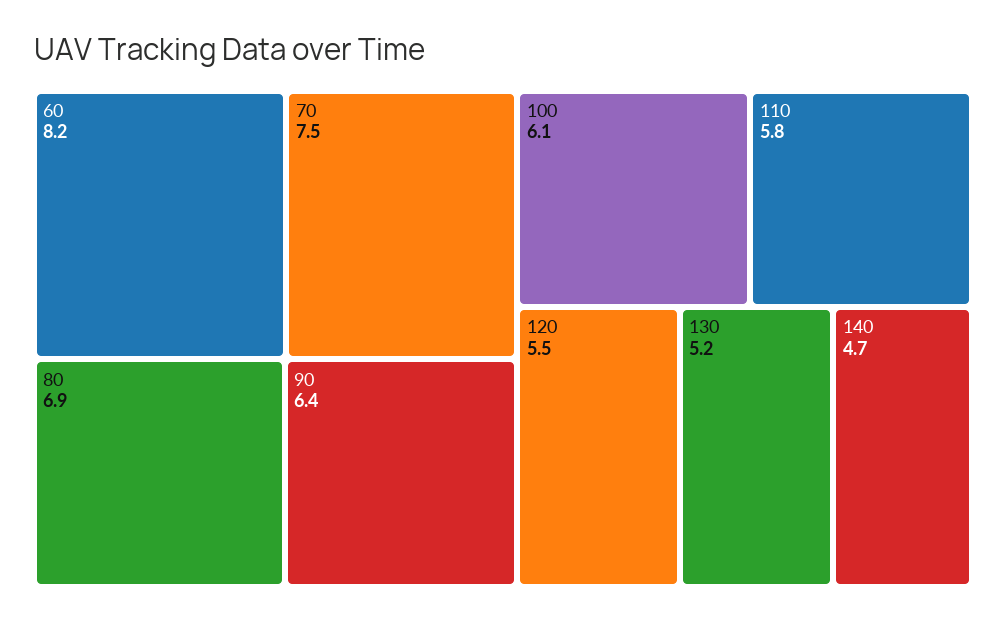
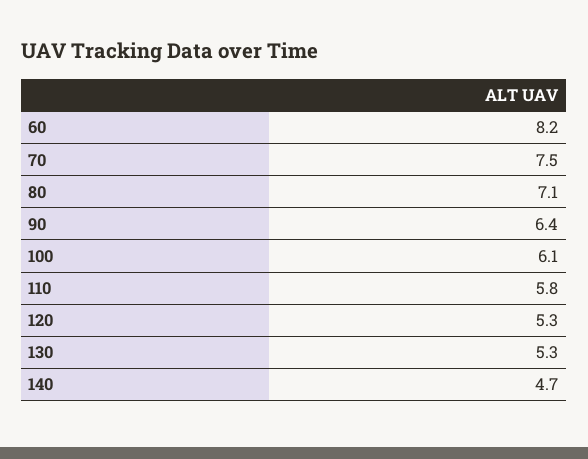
  {
    "60": 8.2,
    "70": 7.5,
-   "80": 6.9,
+   "80": 7.1,
    "90": 6.4,
    "100": 6.1,
    "110": 5.8,
-   "120": 5.5,
+   "120": 5.3,
-   "130": 5.2,
+   "130": 5.3,
    "140": 4.7
  }

